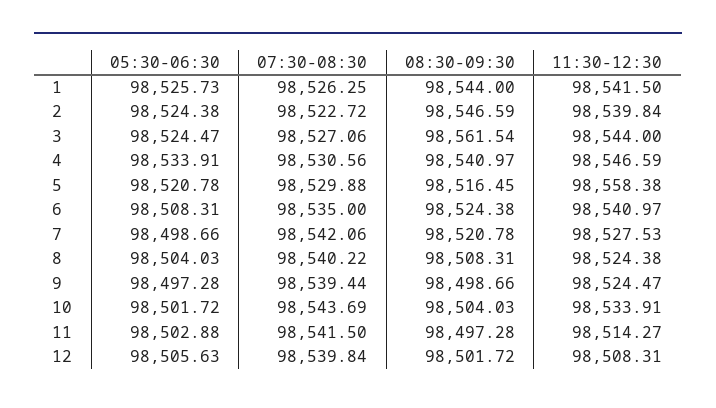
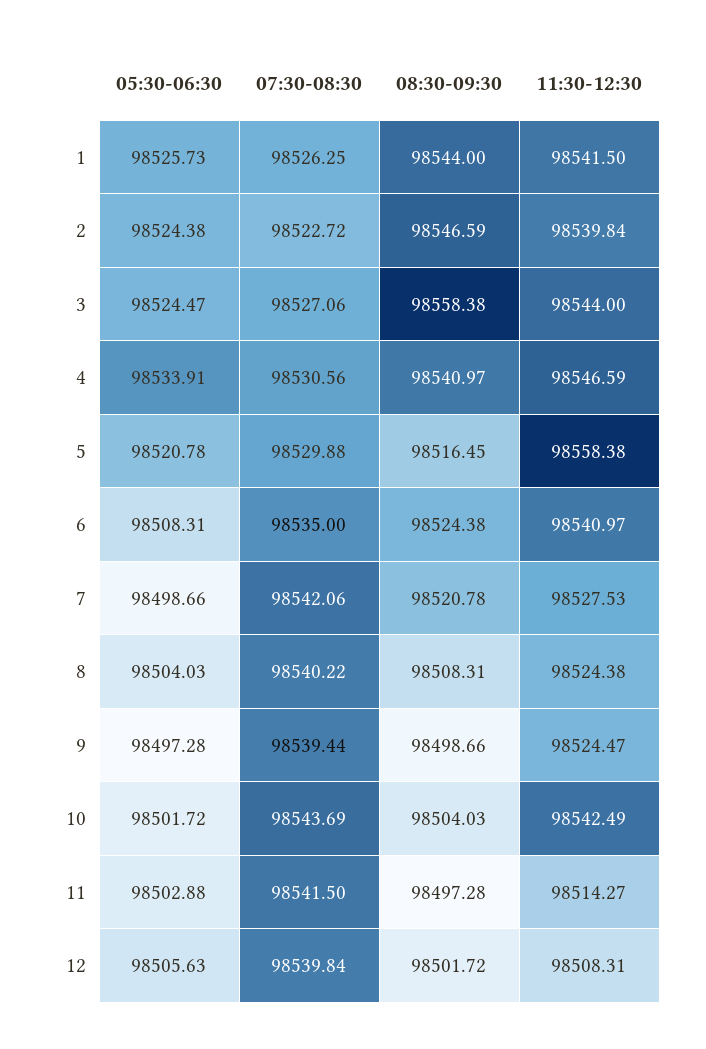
  {
    "05:30-06:30": {
      "1": 98525.73,
      "2": 98524.38,
      "3": 98524.47,
      "4": 98533.91,
      "5": 98520.78,
      "6": 98508.31,
      "7": 98498.66,
      "8": 98504.03,
      "9": 98497.28,
      "10": 98501.72,
      "11": 98502.88,
      "12": 98505.63
    },
    "07:30-08:30": {
      "1": 98526.25,
      "2": 98522.72,
      "3": 98527.06,
      "4": 98530.56,
      "5": 98529.88,
      "6": 98535,
      "7": 98542.06,
      "8": 98540.22,
      "9": 98539.44,
      "10": 98543.69,
      "11": 98541.5,
      "12": 98539.84
    },
    "08:30-09:30": {
      "1": 98544,
      "2": 98546.59,
-     "3": 98561.54,
+     "3": 98558.38,
      "4": 98540.97,
      "5": 98516.45,
      "6": 98524.38,
      "7": 98520.78,
      "8": 98508.31,
      "9": 98498.66,
      "10": 98504.03,
      "11": 98497.28,
      "12": 98501.72
    },
    "11:30-12:30": {
      "1": 98541.5,
      "2": 98539.84,
      "3": 98544,
      "4": 98546.59,
      "5": 98558.38,
      "6": 98540.97,
      "7": 98527.53,
      "8": 98524.38,
      "9": 98524.47,
-     "10": 98533.91,
+     "10": 98542.49,
      "11": 98514.27,
      "12": 98508.31
    }
  }

